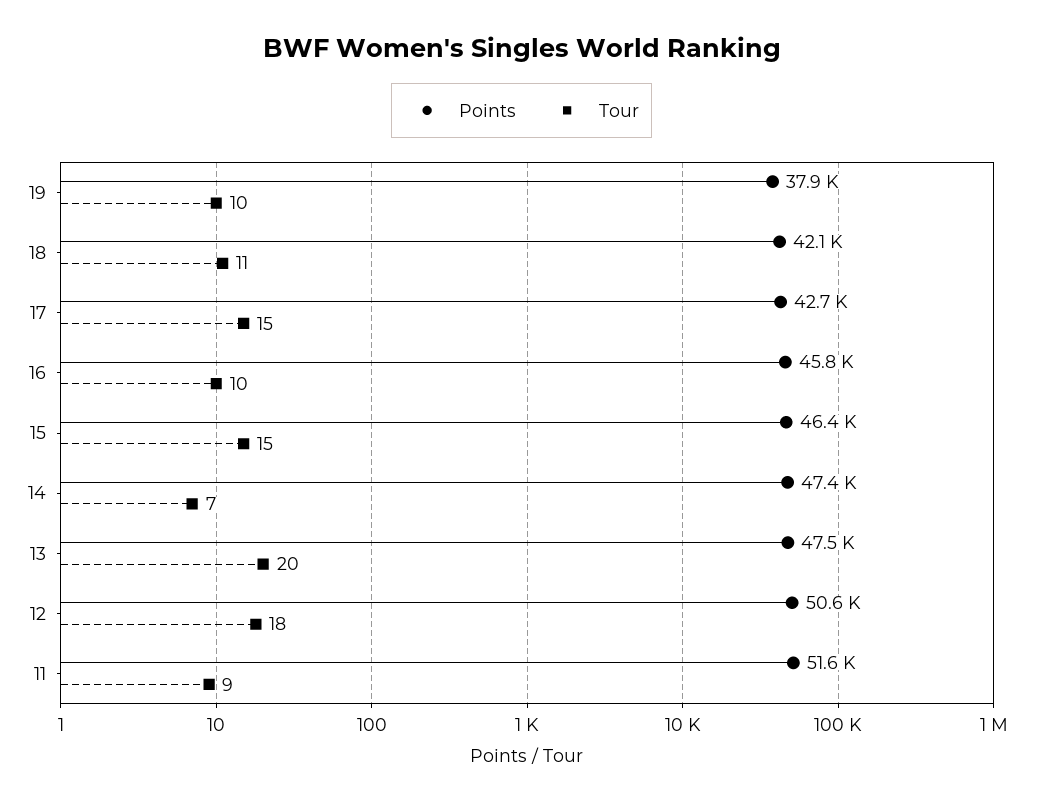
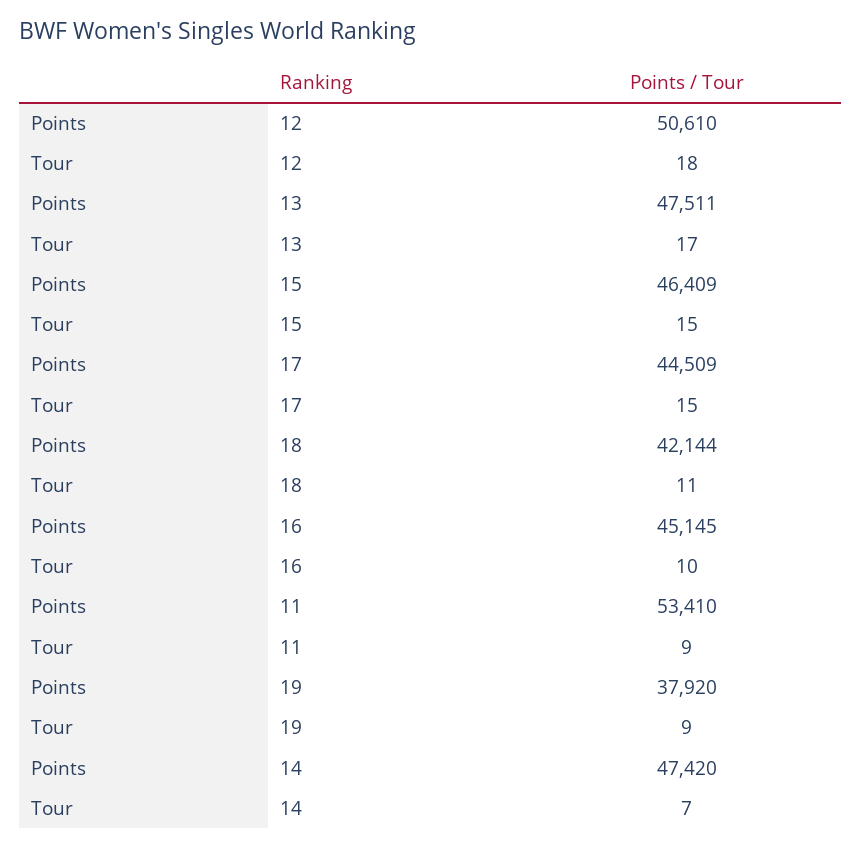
  {
    "Points": {
      "19": 37920,
      "18": 42144,
-     "17": 42700,
+     "17": 44509,
-     "16": 45800,
+     "16": 45145,
      "15": 46409,
      "14": 47420,
      "13": 47511,
      "12": 50610,
-     "11": 51600
+     "11": 53410
    },
    "Tour": {
-     "19": 10,
+     "19": 9,
      "18": 11,
      "17": 15,
      "16": 10,
      "15": 15,
      "14": 7,
-     "13": 20,
+     "13": 17,
      "12": 18,
      "11": 9
    }
  }

